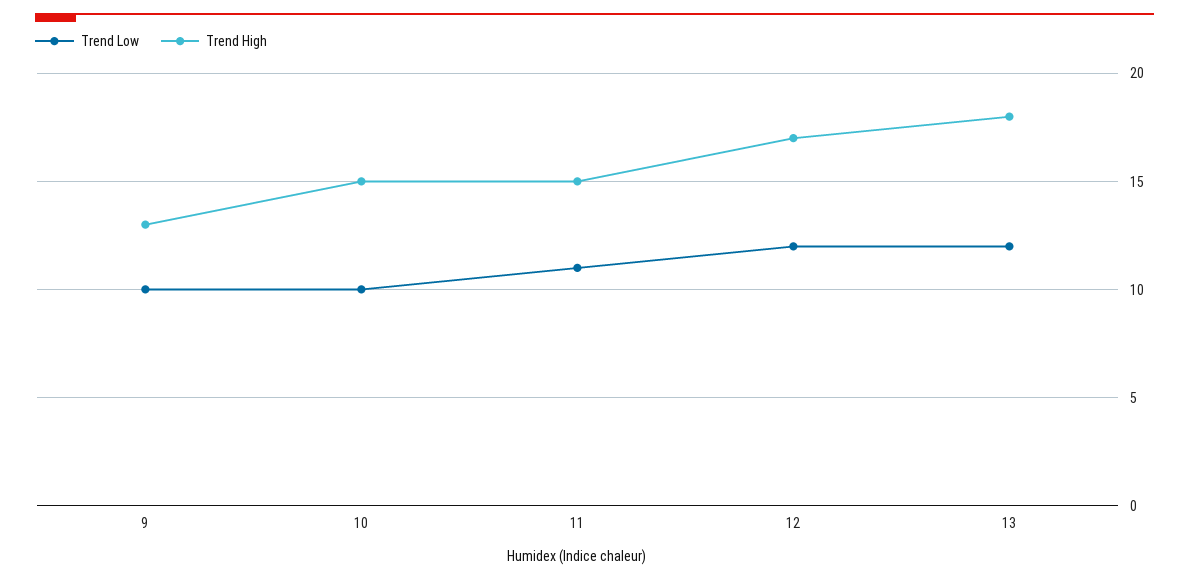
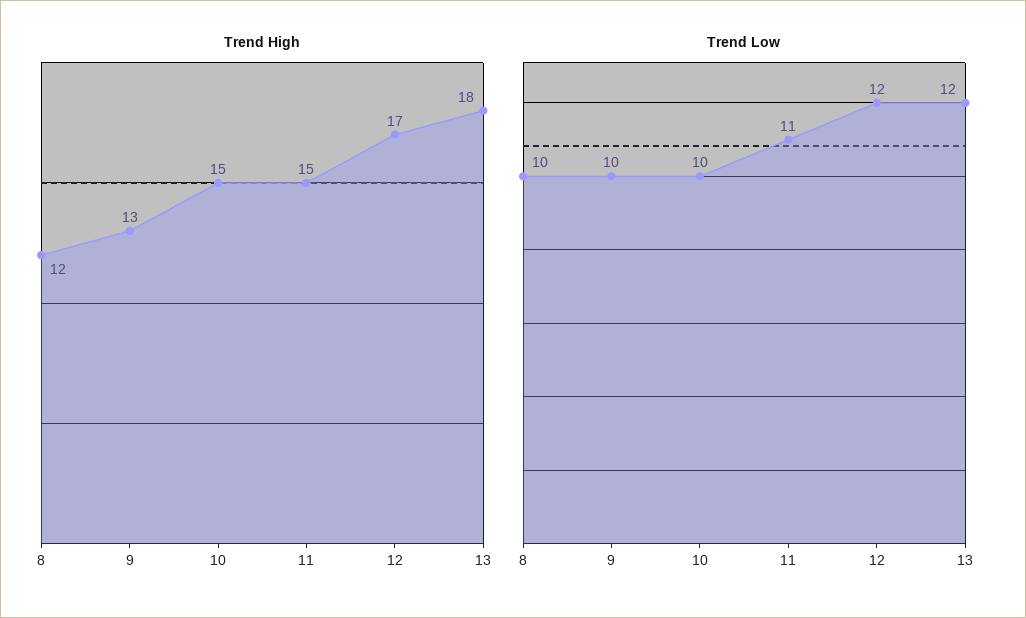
  {
    "Trend Low": {
      "9": 10,
      "10": 10,
      "11": 11,
      "12": 12,
-     "13": 12
+     "13": 12,
+     "8": 10
    },
    "Trend High": {
      "9": 13,
      "10": 15,
      "11": 15,
      "12": 17,
-     "13": 18
+     "13": 18,
+     "8": 12
    }
  }

